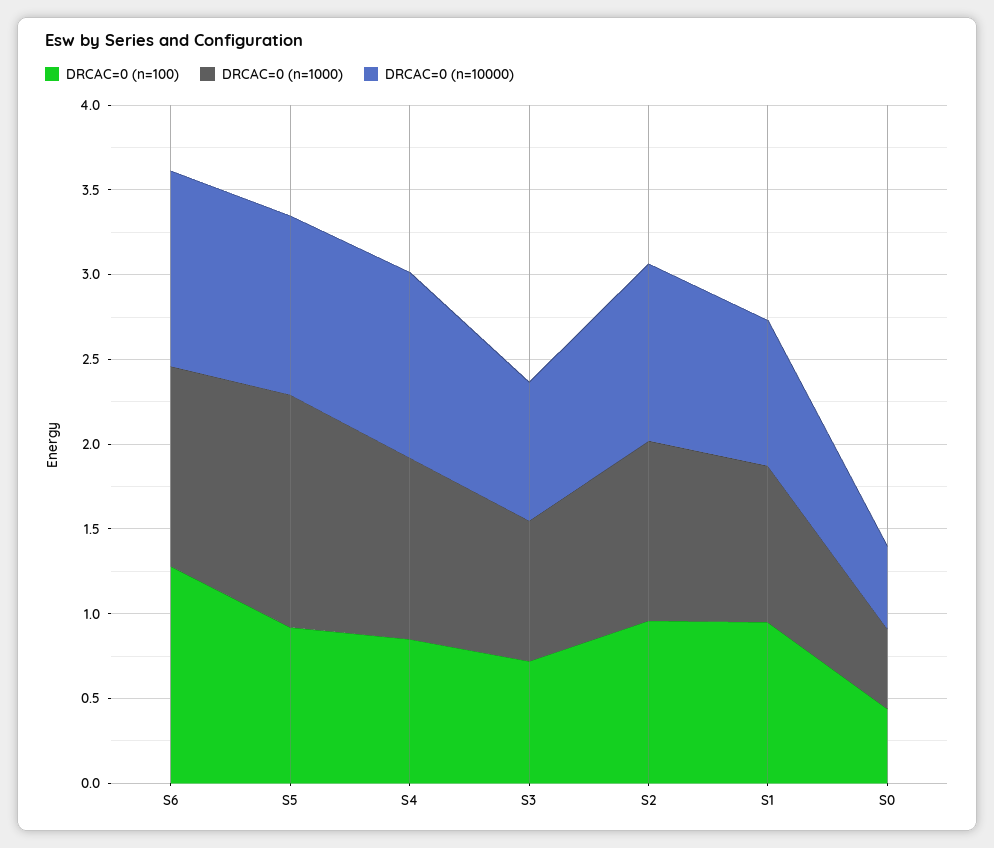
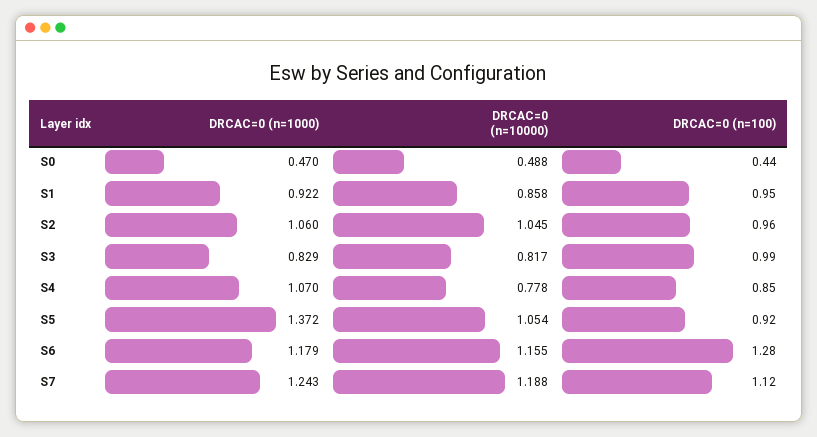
  {
    "DRCAC=0 (n=100)": {
      "S6": 1.28,
      "S5": 0.92,
      "S4": 0.85,
-     "S3": 0.7,
+     "S3": 0.99,
      "S2": 0.96,
      "S1": 0.95,
-     "S0": 0.44
+     "S0": 0.44,
+     "S7": 1.12
    },
    "DRCAC=0 (n=1000)": {
      "S6": 1.179,
      "S5": 1.372,
      "S4": 1.07,
      "S3": 0.829,
      "S2": 1.06,
      "S1": 0.922,
-     "S0": 0.47
+     "S0": 0.47,
+     "S7": 1.243
    },
    "DRCAC=0 (n=10000)": {
      "S6": 1.155,
      "S5": 1.054,
-     "S4": 1.1,
+     "S4": 0.778,
      "S3": 0.817,
      "S2": 1.045,
      "S1": 0.858,
-     "S0": 0.488
+     "S0": 0.488,
+     "S7": 1.188
    }
  }

